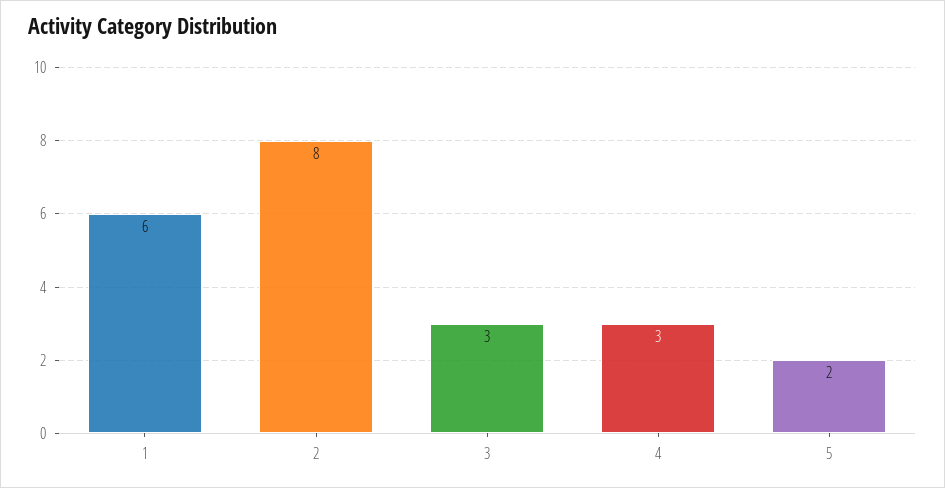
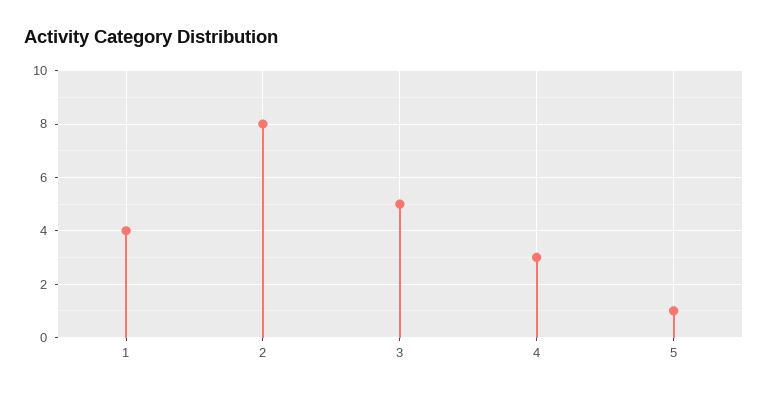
  {
-   "1": 6,
+   "1": 4,
    "2": 8,
-   "3": 3,
+   "3": 5,
    "4": 3,
-   "5": 2
+   "5": 1
  }

